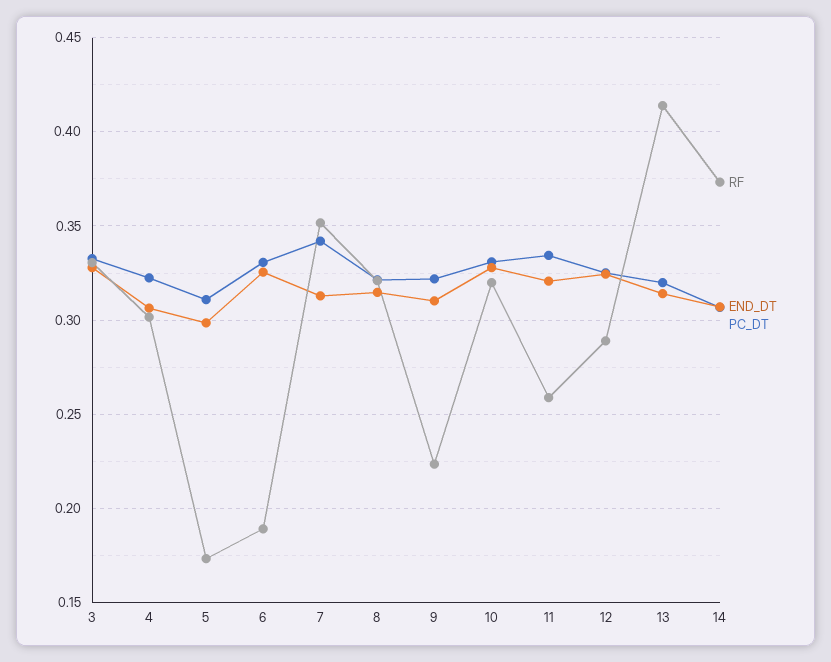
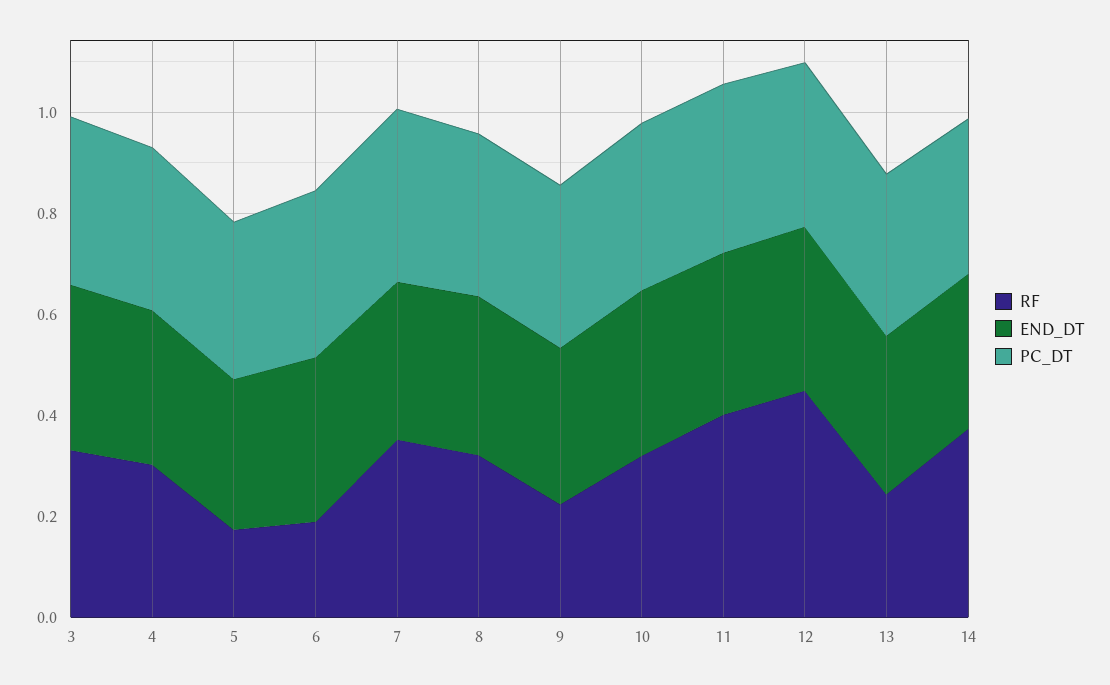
  {
    "RF": {
      "3": 0.33,
      "4": 0.3,
      "5": 0.175,
      "6": 0.19,
      "7": 0.35,
      "8": 0.32,
      "9": 0.225,
      "10": 0.32,
-     "11": 0.26,
+     "11": 0.4,
-     "12": 0.29,
+     "12": 0.45,
-     "13": 0.415,
+     "13": 0.25,
      "14": 0.375
    },
    "END_DT": {
      "3": 0.33,
      "4": 0.305,
      "5": 0.3,
      "6": 0.325,
      "7": 0.315,
      "8": 0.315,
      "9": 0.31,
      "10": 0.33,
      "11": 0.32,
      "12": 0.325,
      "13": 0.315,
      "14": 0.305
    },
    "PC_DT": {
      "3": 0.335,
      "4": 0.32,
      "5": 0.31,
      "6": 0.33,
      "7": 0.34,
      "8": 0.32,
      "9": 0.32,
      "10": 0.33,
      "11": 0.335,
      "12": 0.325,
      "13": 0.32,
      "14": 0.305
    }
  }

